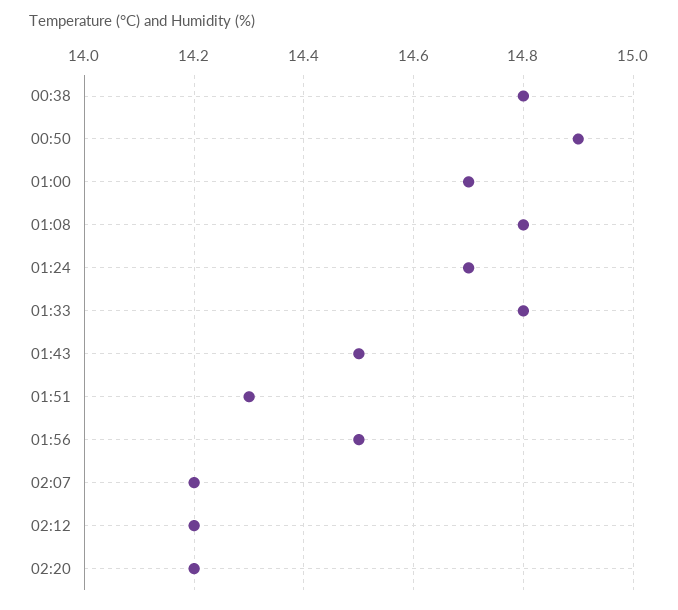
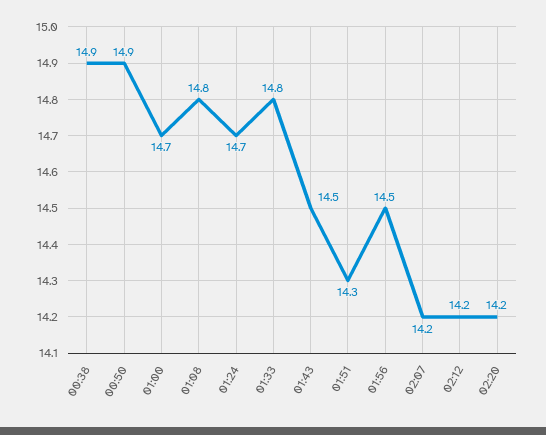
  {
-   "00:38": 14.8,
+   "00:38": 14.9,
    "00:50": 14.9,
    "01:00": 14.7,
    "01:08": 14.8,
    "01:24": 14.7,
    "01:33": 14.8,
    "01:43": 14.5,
    "01:51": 14.3,
    "01:56": 14.5,
    "02:07": 14.2,
    "02:12": 14.2,
    "02:20": 14.2
  }

